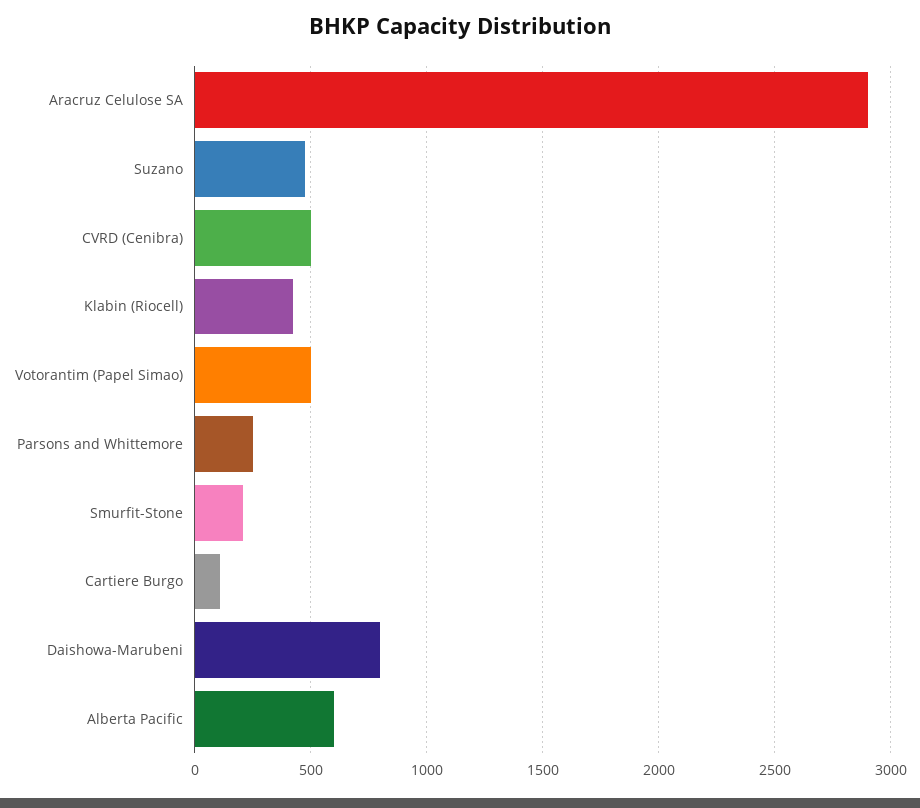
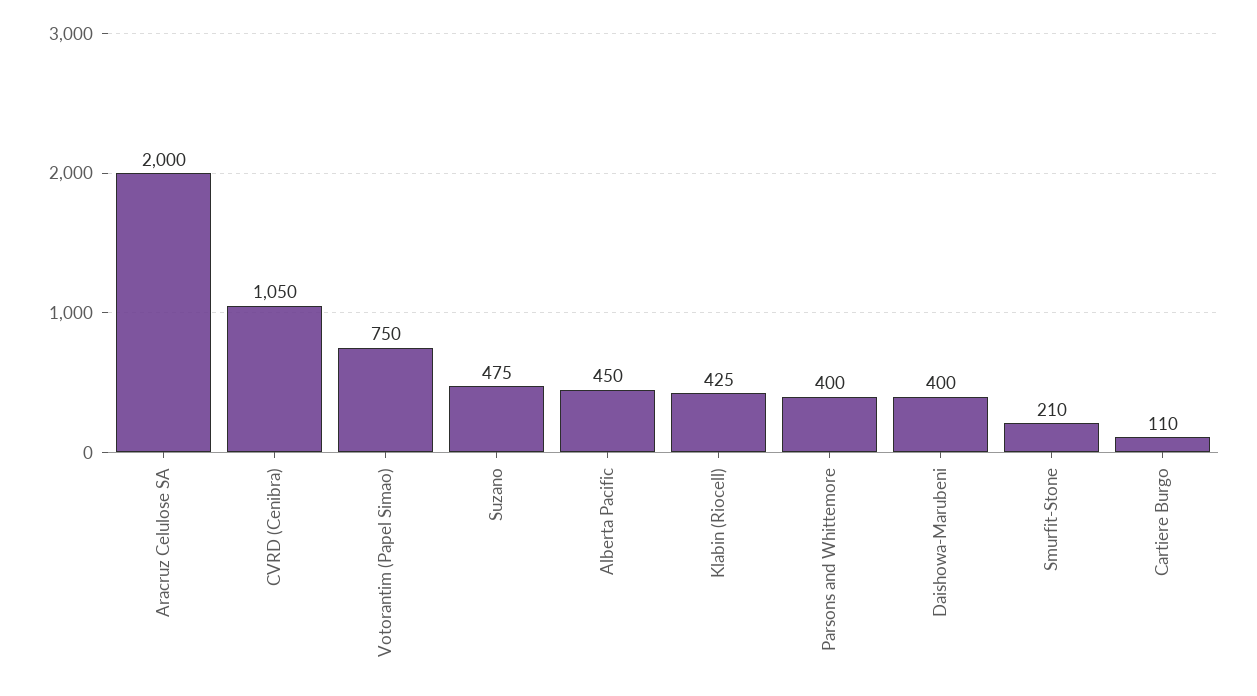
  {
-   "Aracruz Celulose SA": 2900,
+   "Aracruz Celulose SA": 2000,
    "Suzano": 475,
-   "CVRD (Cenibra)": 500,
+   "CVRD (Cenibra)": 1050,
    "Klabin (Riocell)": 425,
-   "Votorantim (Papel Simao)": 500,
+   "Votorantim (Papel Simao)": 750,
-   "Parsons and Whittemore": 250,
+   "Parsons and Whittemore": 400,
    "Smurfit-Stone": 210,
    "Cartiere Burgo": 110,
-   "Daishowa-Marubeni": 800,
+   "Daishowa-Marubeni": 400,
-   "Alberta Pacific": 600
+   "Alberta Pacific": 450
  }

